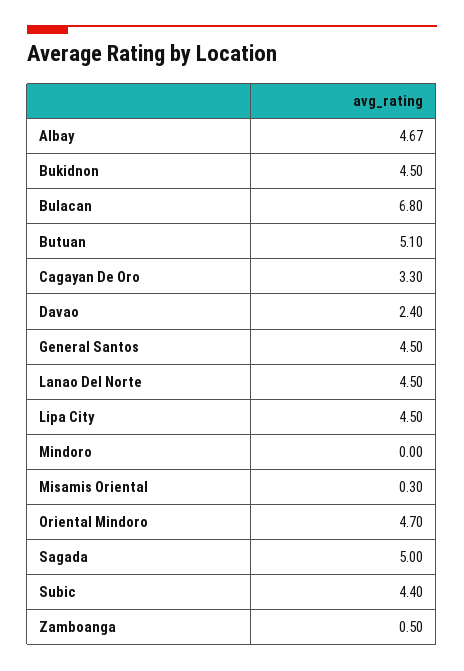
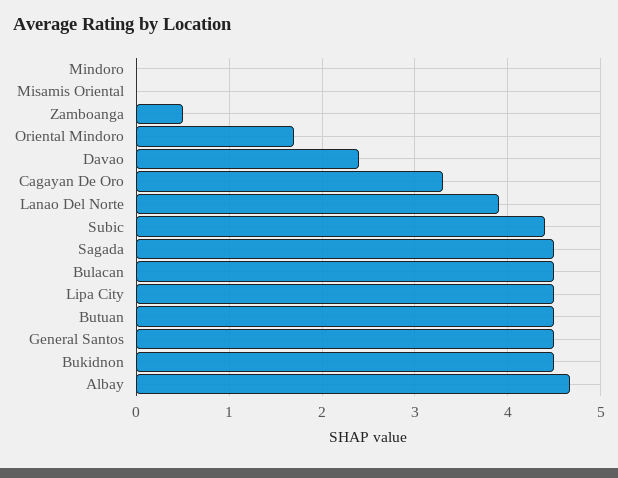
  {
    "Albay": 4.67,
    "Bukidnon": 4.5,
-   "Bulacan": 6.8,
+   "Bulacan": 4.5,
-   "Butuan": 5.1,
+   "Butuan": 4.5,
    "Cagayan De Oro": 3.3,
    "Davao": 2.4,
    "General Santos": 4.5,
-   "Lanao Del Norte": 4.5,
+   "Lanao Del Norte": 3.9,
    "Lipa City": 4.5,
    "Mindoro": 0,
-   "Misamis Oriental": 0.3,
+   "Misamis Oriental": 0,
-   "Oriental Mindoro": 4.7,
+   "Oriental Mindoro": 1.7,
-   "Sagada": 5,
+   "Sagada": 4.5,
    "Subic": 4.4,
    "Zamboanga": 0.5
  }

